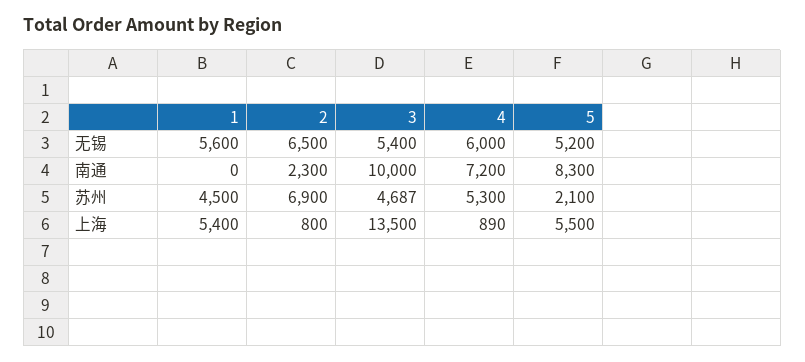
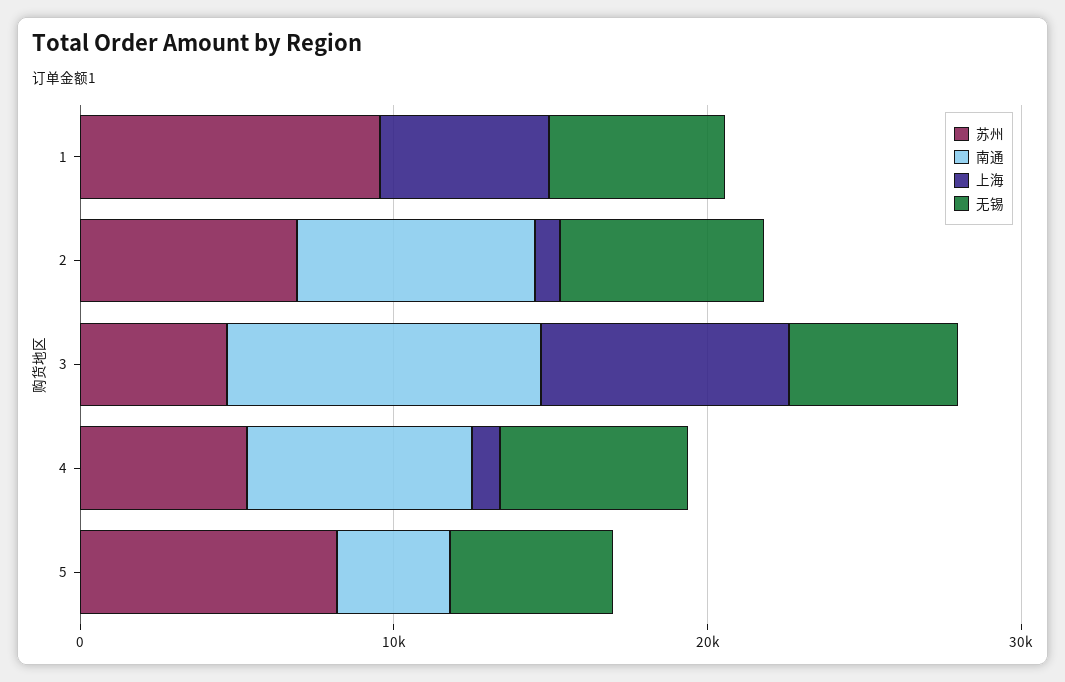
  {
    "无锡": {
      "1": 5600,
      "2": 6500,
      "3": 5400,
      "4": 6000,
      "5": 5200
    },
    "南通": {
      "1": 0,
-     "2": 2300,
+     "2": 8000,
      "3": 10000,
      "4": 7200,
-     "5": 8300
+     "5": 4000
    },
    "苏州": {
-     "1": 4500,
+     "1": 10000,
      "2": 6900,
      "3": 4687,
      "4": 5300,
-     "5": 2100
+     "5": 8000
    },
    "上海": {
      "1": 5400,
      "2": 800,
-     "3": 13500,
+     "3": 8000,
      "4": 890,
-     "5": 5500
+     "5": 0
    }
  }

